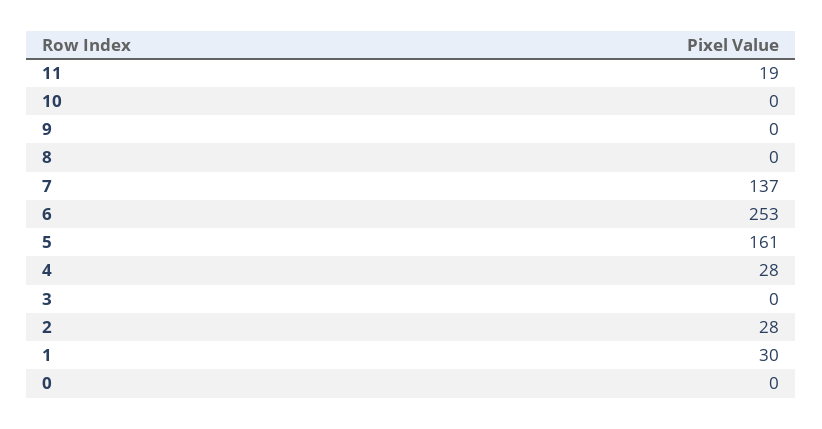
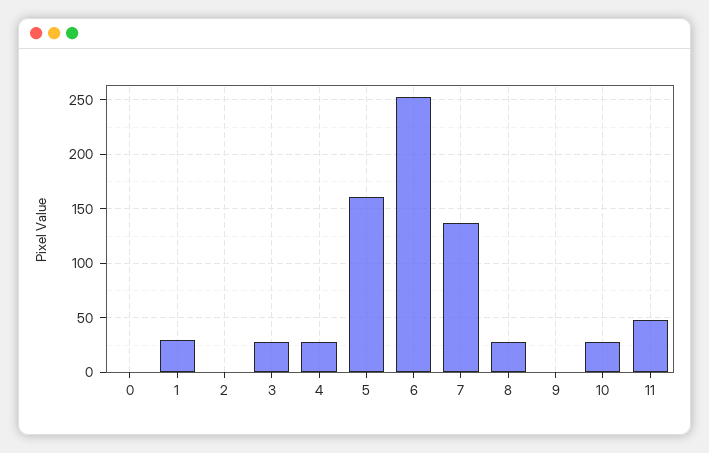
  {
-   "11": 19,
+   "11": 50,
-   "10": 0,
+   "10": 30,
    "9": 0,
-   "8": 0,
+   "8": 30,
    "7": 137,
    "6": 253,
    "5": 161,
    "4": 28,
-   "3": 0,
+   "3": 30,
-   "2": 28,
+   "2": 0,
    "1": 30,
    "0": 0
  }

